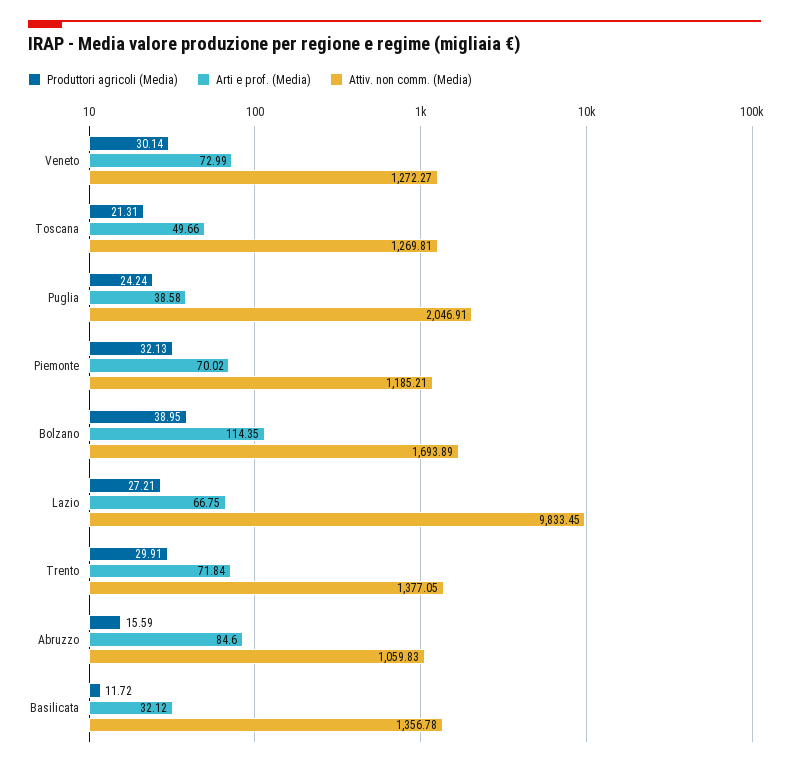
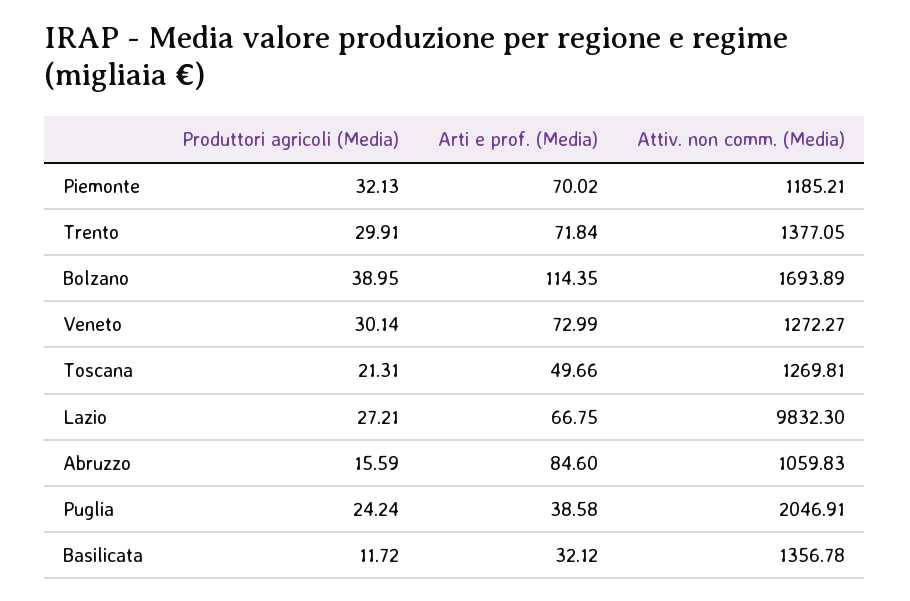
  {
    "Produttori agricoli (Media)": {
      "Veneto": 30.14,
      "Toscana": 21.31,
      "Puglia": 24.24,
      "Piemonte": 32.13,
      "Bolzano": 38.95,
      "Lazio": 27.21,
      "Trento": 29.91,
      "Abruzzo": 15.59,
      "Basilicata": 11.72
    },
    "Arti e prof. (Media)": {
      "Veneto": 72.99,
      "Toscana": 49.66,
      "Puglia": 38.58,
      "Piemonte": 70.02,
      "Bolzano": 114.35,
      "Lazio": 66.75,
      "Trento": 71.84,
      "Abruzzo": 84.6,
      "Basilicata": 32.12
    },
    "Attiv. non comm. (Media)": {
      "Veneto": 1272.27,
      "Toscana": 1269.81,
      "Puglia": 2046.91,
      "Piemonte": 1185.21,
      "Bolzano": 1693.89,
-     "Lazio": 9833.45,
+     "Lazio": 9832.3,
      "Trento": 1377.05,
      "Abruzzo": 1059.83,
      "Basilicata": 1356.78
    }
  }

